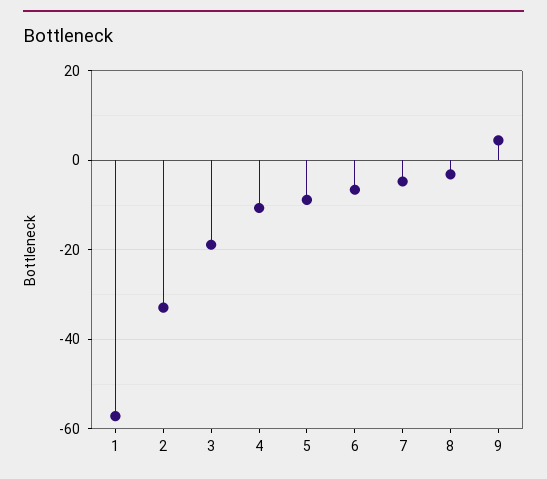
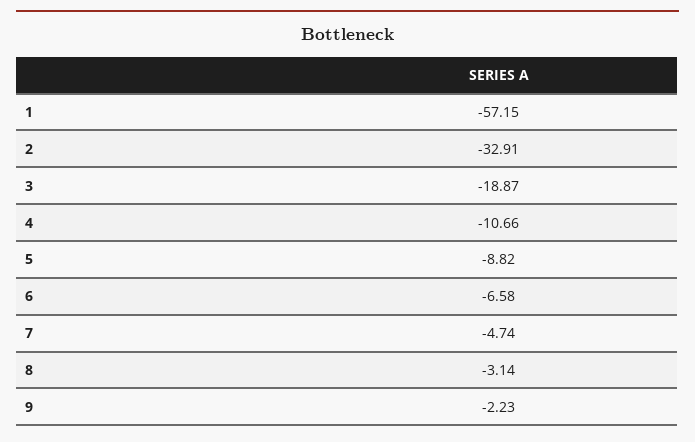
  {
    "1": -57.15,
    "2": -32.91,
    "3": -18.87,
    "4": -10.66,
    "5": -8.82,
    "6": -6.58,
    "7": -4.74,
    "8": -3.14,
-   "9": 4
+   "9": -2.23
  }

